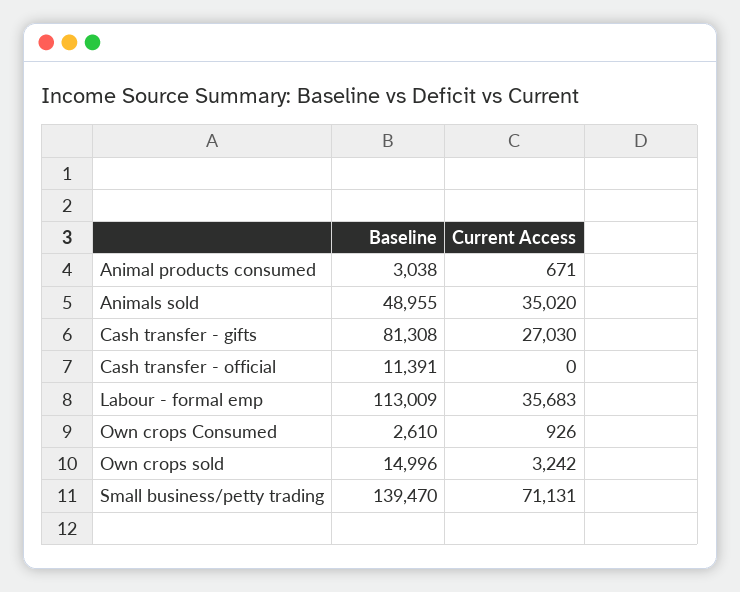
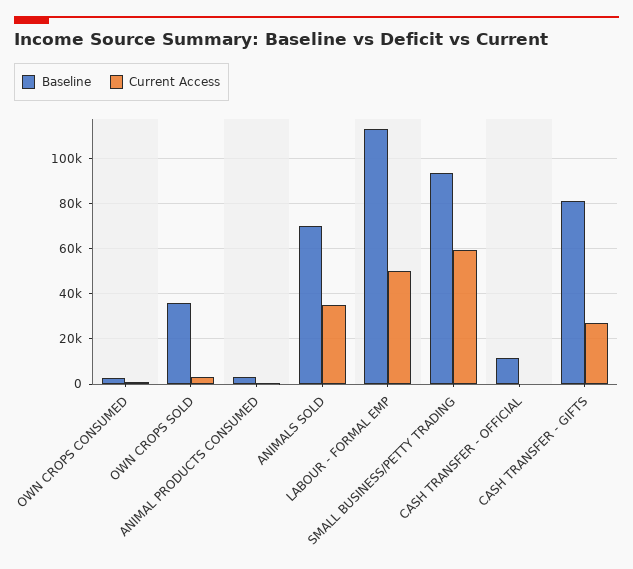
  {
    "Baseline": {
      "Animal products consumed": 3038,
-     "Animals sold": 48955,
+     "Animals sold": 70000,
      "Cash transfer - gifts": 81308,
      "Cash transfer - official": 11391,
      "Labour - formal emp": 113009,
      "Own crops Consumed": 2610,
-     "Own crops sold": 14996,
+     "Own crops sold": 35000,
-     "Small business/petty trading": 139470
+     "Small business/petty trading": 95000
    },
    "Current Access": {
      "Animal products consumed": 671,
      "Animals sold": 35020,
      "Cash transfer - gifts": 27030,
      "Cash transfer - official": 0,
-     "Labour - formal emp": 35683,
+     "Labour - formal emp": 50000,
      "Own crops Consumed": 926,
      "Own crops sold": 3242,
-     "Small business/petty trading": 71131
+     "Small business/petty trading": 60000
    }
  }

